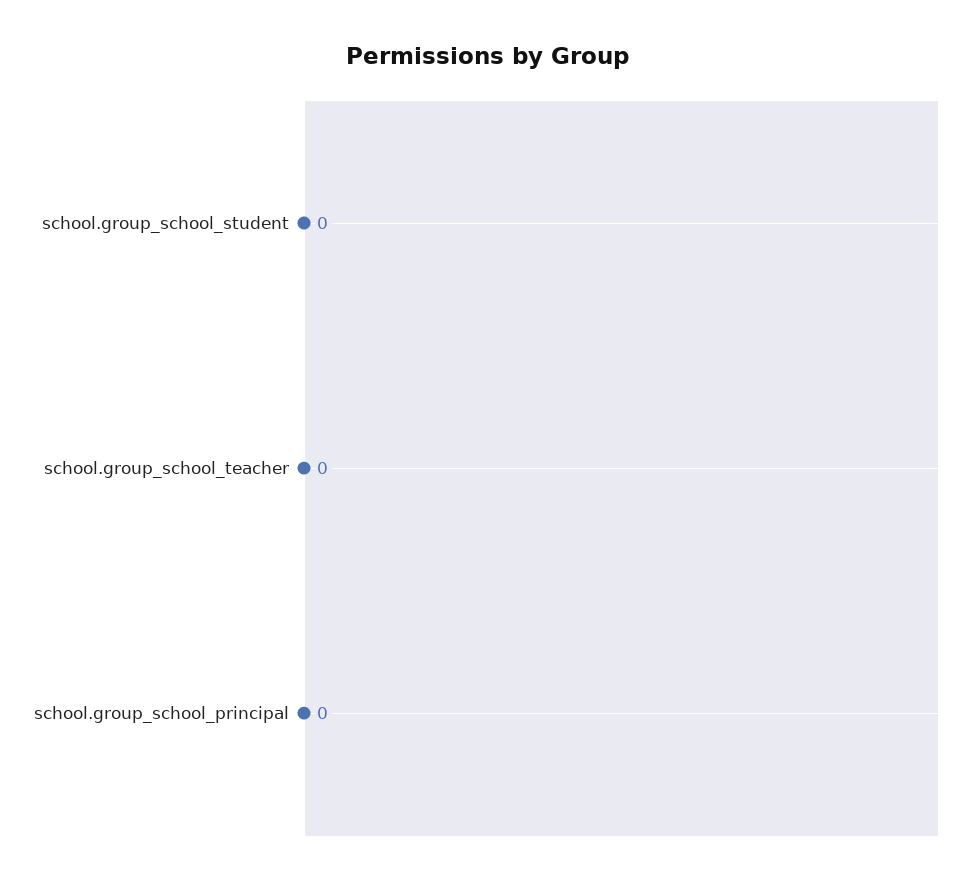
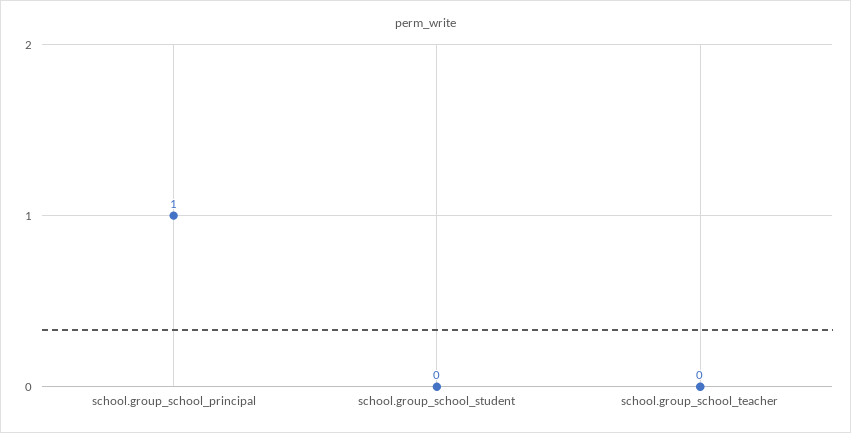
  {
    "school.group_school_student": 0,
    "school.group_school_teacher": 0,
-   "school.group_school_principal": 0
+   "school.group_school_principal": 1
  }

